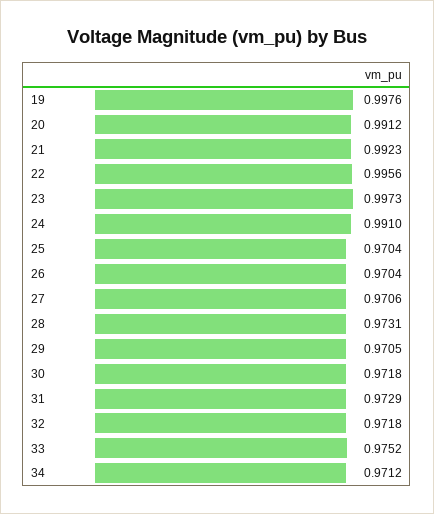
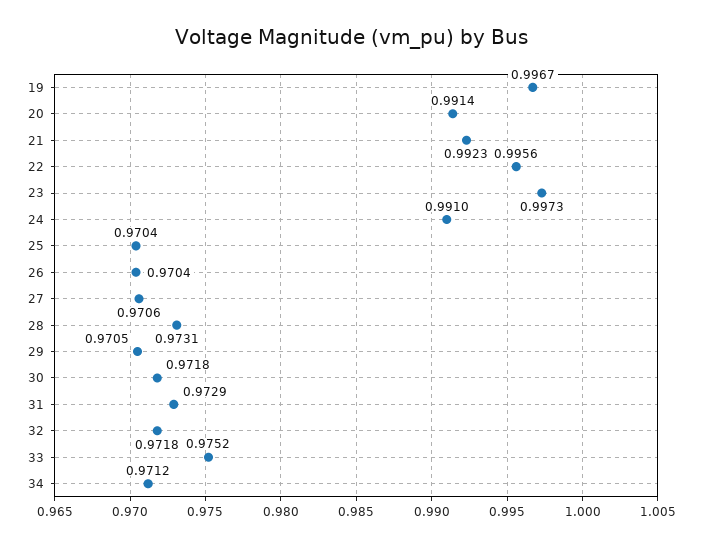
  {
-   "19": 0.9976,
+   "19": 0.9967,
-   "20": 0.9912,
+   "20": 0.9914,
    "21": 0.9923,
    "22": 0.9956,
    "23": 0.9973,
    "24": 0.991,
    "25": 0.9704,
    "26": 0.9704,
    "27": 0.9706,
    "28": 0.9731,
    "29": 0.9705,
    "30": 0.9718,
    "31": 0.9729,
    "32": 0.9718,
    "33": 0.9752,
    "34": 0.9712
  }

